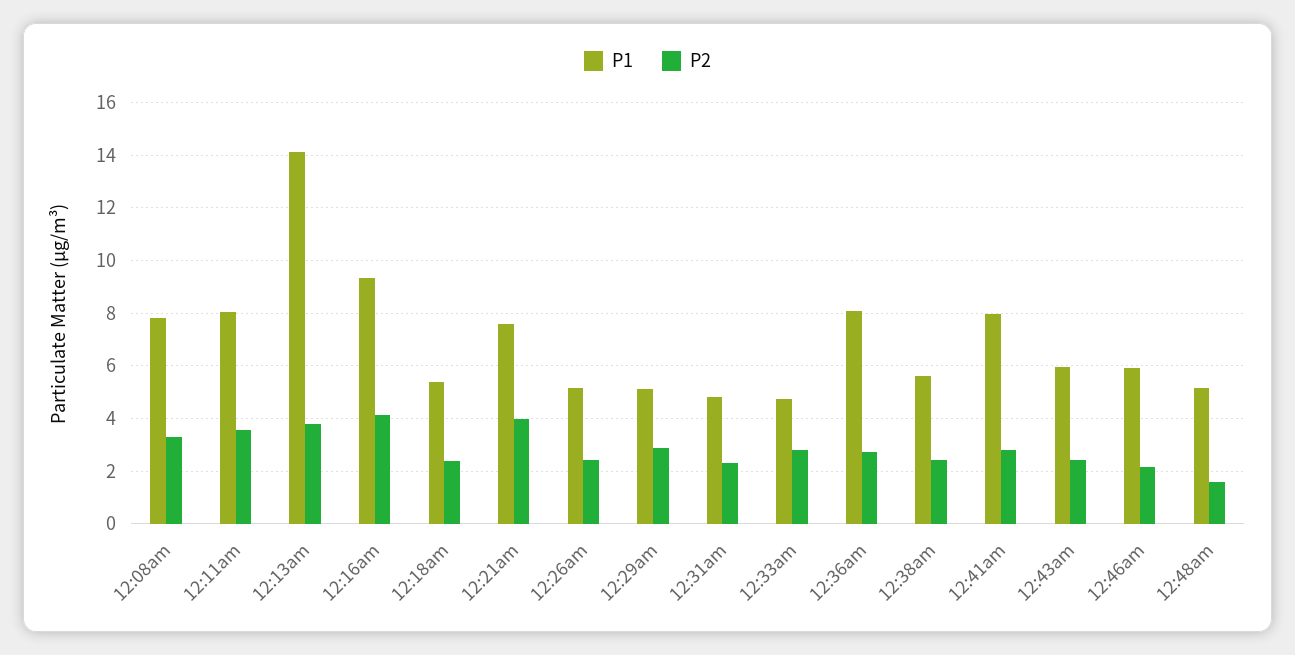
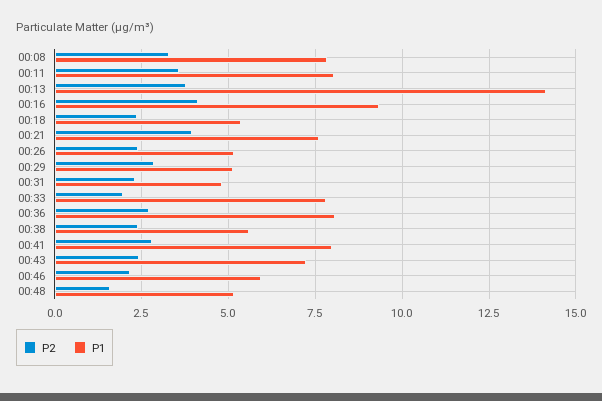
  {
    "P1": {
      "12:08am": 7.75,
      "12:11am": 8,
      "12:13am": 14.25,
      "12:16am": 9.25,
      "12:18am": 5.25,
      "12:21am": 7.5,
      "12:26am": 5.25,
      "12:29am": 5.25,
      "12:31am": 4.75,
-     "12:33am": 4.75,
+     "12:33am": 7.75,
      "12:36am": 8,
      "12:38am": 5.5,
      "12:41am": 8,
-     "12:43am": 6,
+     "12:43am": 7.25,
      "12:46am": 6,
      "12:48am": 5.25
    },
    "P2": {
      "12:08am": 3.25,
      "12:11am": 3.5,
      "12:13am": 3.75,
      "12:16am": 4.25,
      "12:18am": 2.25,
      "12:21am": 4,
      "12:26am": 2.5,
      "12:29am": 2.75,
      "12:31am": 2.25,
-     "12:33am": 2.75,
+     "12:33am": 2,
      "12:36am": 2.75,
      "12:38am": 2.5,
      "12:41am": 2.75,
      "12:43am": 2.5,
      "12:46am": 2.25,
      "12:48am": 1.5
    }
  }

